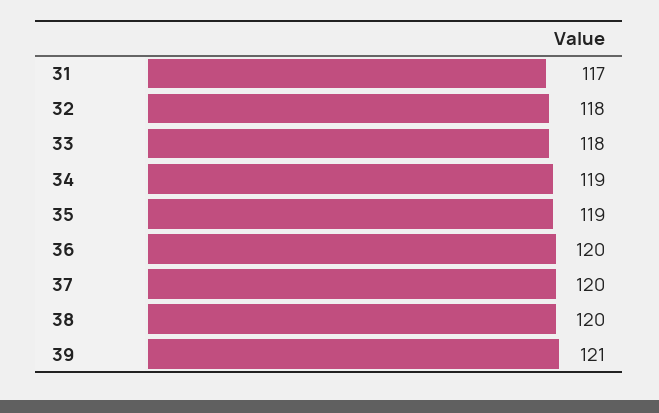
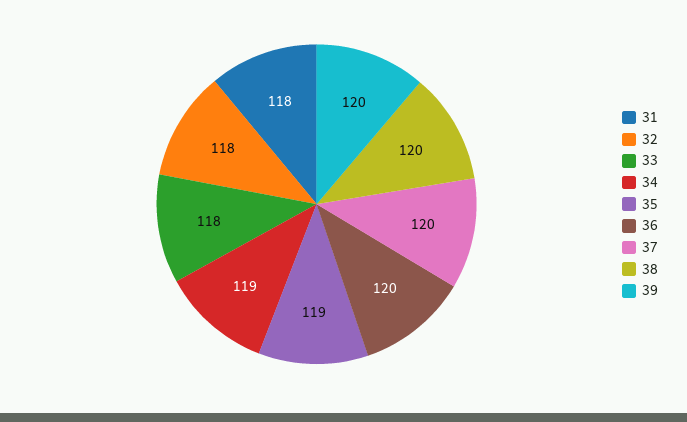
  {
-   "31": 117,
+   "31": 118,
    "32": 118,
    "33": 118,
    "34": 119,
    "35": 119,
    "36": 120,
    "37": 120,
    "38": 120,
-   "39": 121
+   "39": 120
  }

